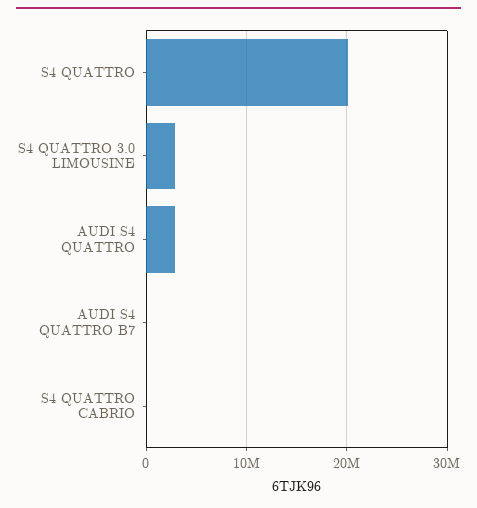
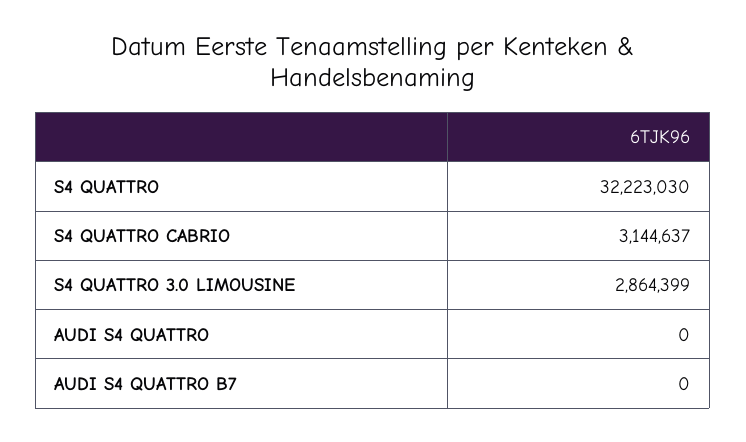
  {
-   "S4 QUATTRO": 20000000,
+   "S4 QUATTRO": 32223030,
    "S4 QUATTRO 3.0 LIMOUSINE": 2864399,
-   "AUDI S4 QUATTRO": 3000000,
+   "AUDI S4 QUATTRO": 0,
    "AUDI S4 QUATTRO B7": 0,
-   "S4 QUATTRO CABRIO": 0
+   "S4 QUATTRO CABRIO": 3144637
  }

